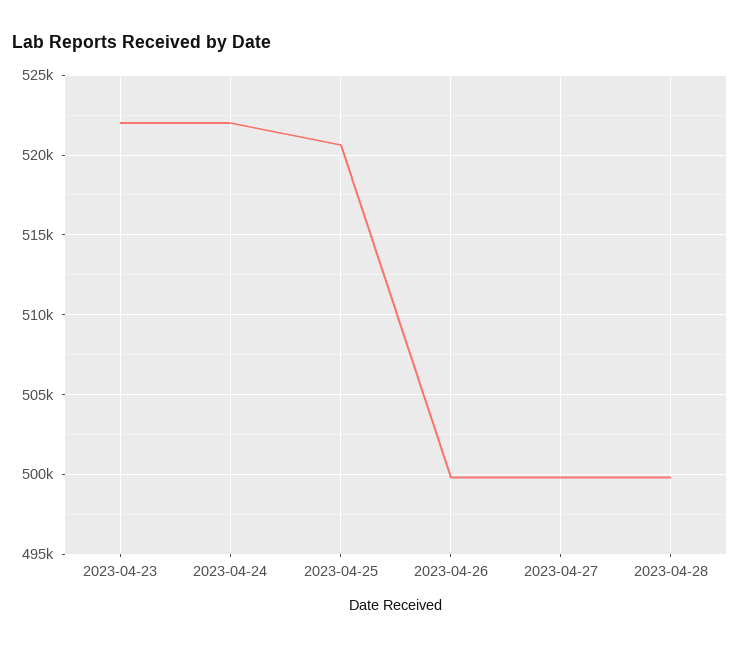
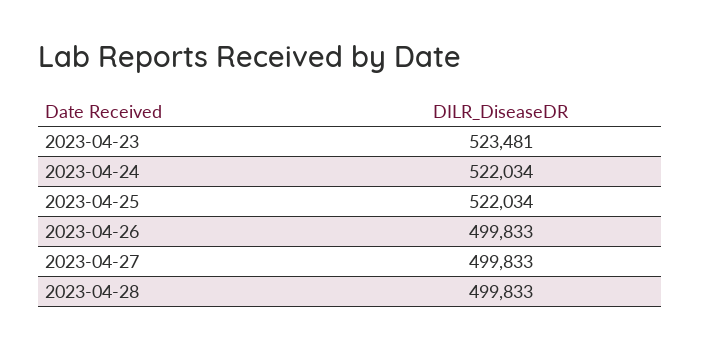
  {
-   "2023-04-23": 522000,
+   "2023-04-23": 523481,
    "2023-04-24": 522034,
-   "2023-04-25": 520500,
+   "2023-04-25": 522034,
    "2023-04-26": 499833,
    "2023-04-27": 499833,
    "2023-04-28": 499833
  }

